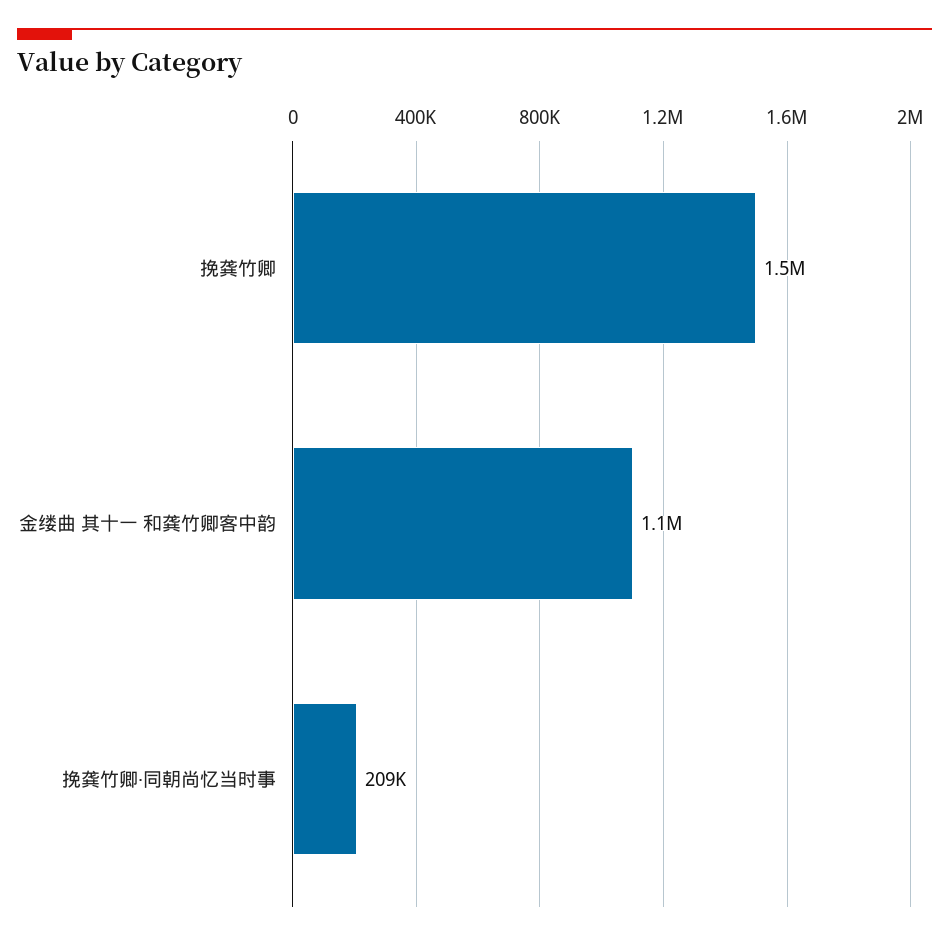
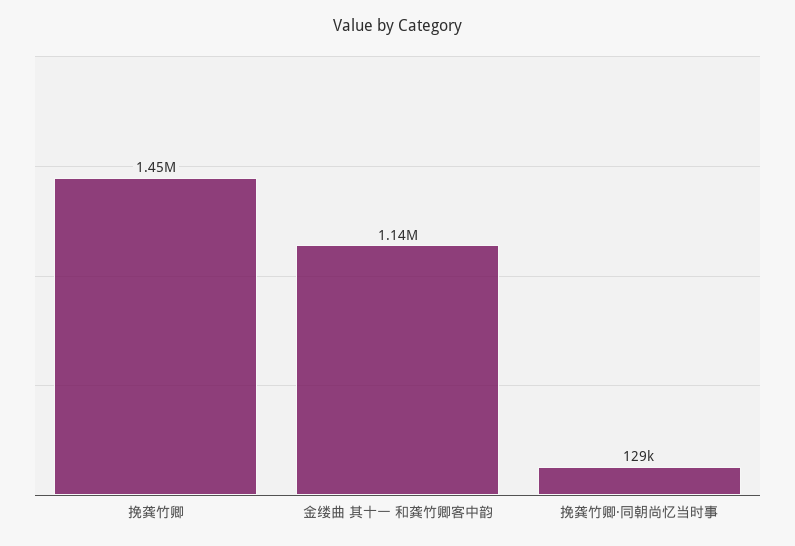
  {
    "挽龚竹卿": 1450000,
    "金缕曲 其十一 和龚竹卿客中韵": 1140000,
-   "挽龚竹卿·同朝尚忆当时事": 209000
+   "挽龚竹卿·同朝尚忆当时事": 129000
  }

